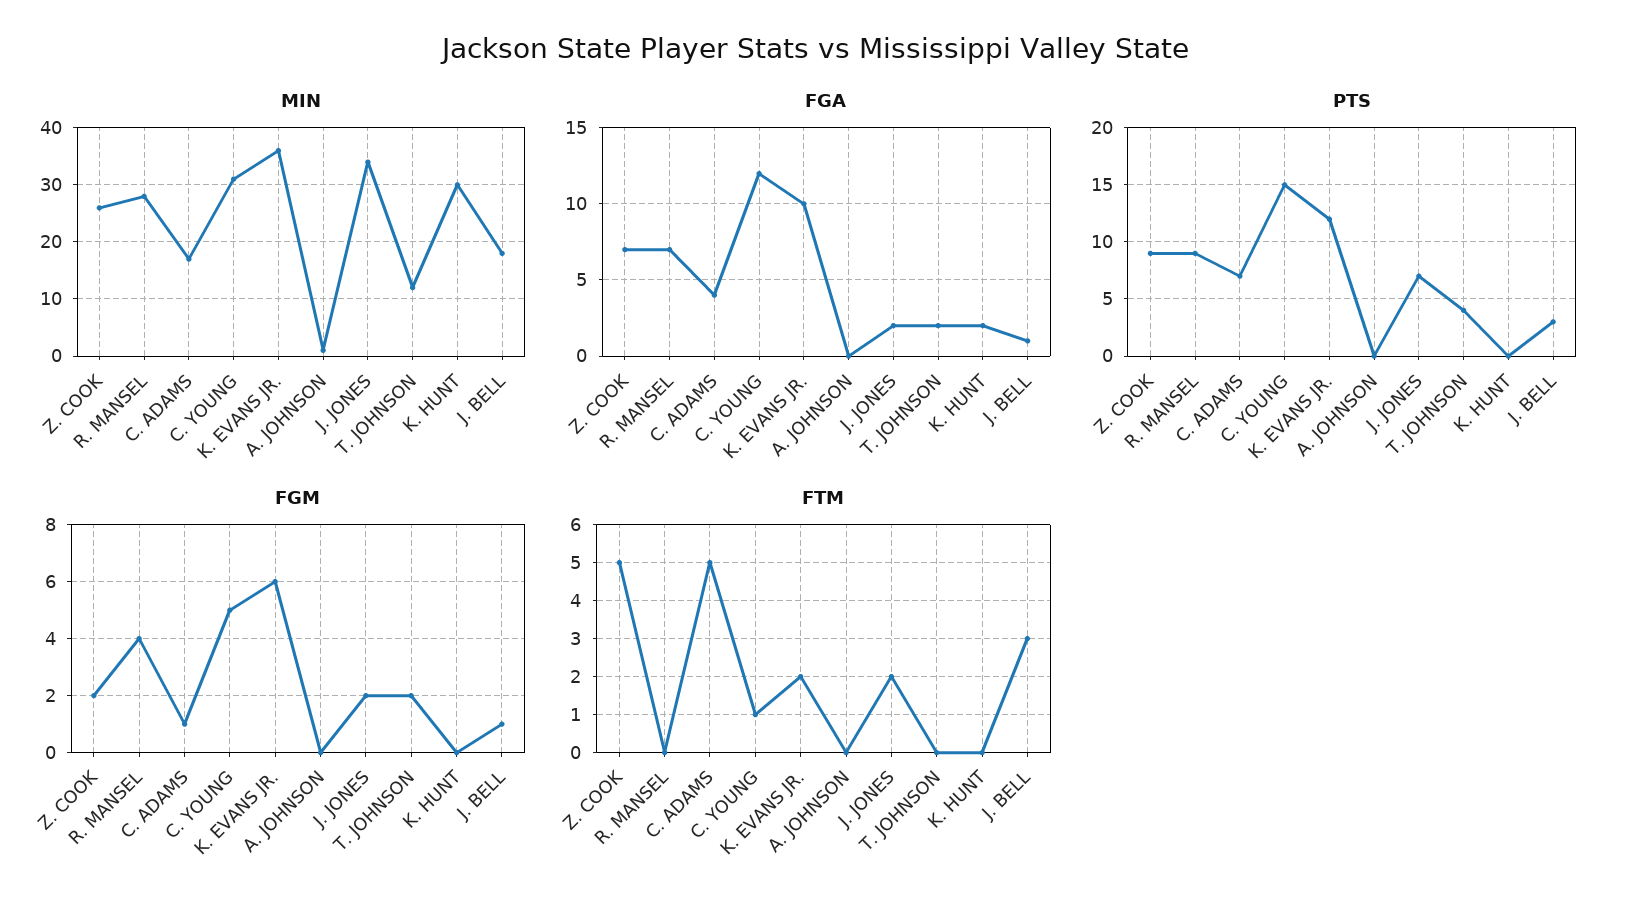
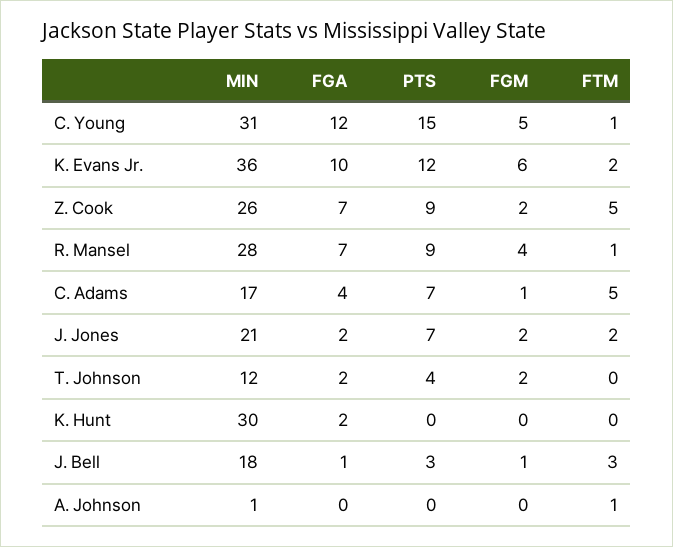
  {
    "MIN": {
      "Z. COOK": 26,
      "R. MANSEL": 28,
      "C. ADAMS": 17,
      "C. YOUNG": 31,
      "K. EVANS JR.": 36,
      "A. JOHNSON": 1,
-     "J. JONES": 35,
+     "J. JONES": 21,
      "T. JOHNSON": 12,
      "K. HUNT": 30,
      "J. BELL": 18
    },
    "FGA": {
      "Z. COOK": 7,
      "R. MANSEL": 7,
      "C. ADAMS": 4,
      "C. YOUNG": 12,
      "K. EVANS JR.": 10,
      "A. JOHNSON": 0,
      "J. JONES": 2,
      "T. JOHNSON": 2,
      "K. HUNT": 2,
      "J. BELL": 1
    },
    "PTS": {
      "Z. COOK": 9,
      "R. MANSEL": 9,
      "C. ADAMS": 7,
      "C. YOUNG": 15,
      "K. EVANS JR.": 12,
      "A. JOHNSON": 0,
      "J. JONES": 7,
      "T. JOHNSON": 4,
      "K. HUNT": 0,
      "J. BELL": 3
    },
    "FGM": {
      "Z. COOK": 2,
      "R. MANSEL": 4,
      "C. ADAMS": 1,
      "C. YOUNG": 5,
      "K. EVANS JR.": 6,
      "A. JOHNSON": 0,
      "J. JONES": 2,
      "T. JOHNSON": 2,
      "K. HUNT": 0,
      "J. BELL": 1
    },
    "FTM": {
      "Z. COOK": 5,
-     "R. MANSEL": 0,
+     "R. MANSEL": 1,
      "C. ADAMS": 5,
      "C. YOUNG": 1,
      "K. EVANS JR.": 2,
-     "A. JOHNSON": 0,
+     "A. JOHNSON": 1,
      "J. JONES": 2,
      "T. JOHNSON": 0,
      "K. HUNT": 0,
      "J. BELL": 3
    }
  }

